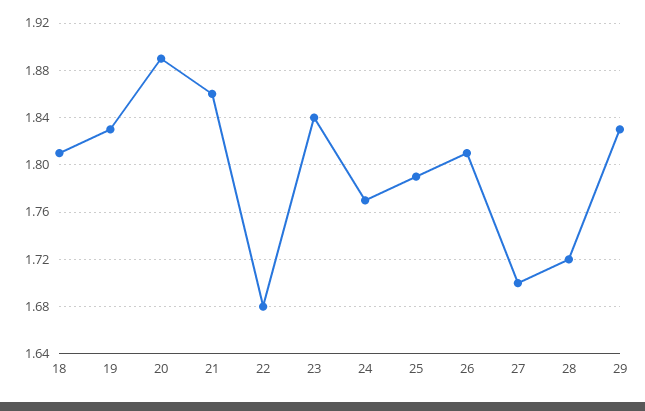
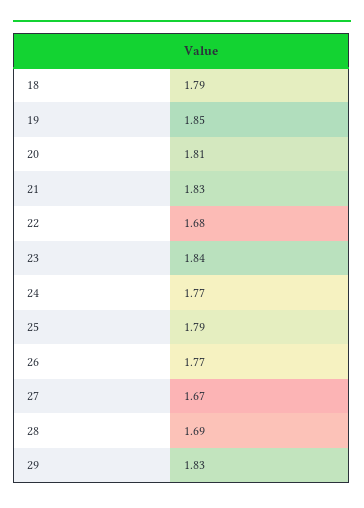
  {
-   "18": 1.81,
+   "18": 1.79,
-   "19": 1.83,
+   "19": 1.85,
-   "20": 1.89,
+   "20": 1.81,
-   "21": 1.86,
+   "21": 1.83,
    "22": 1.68,
    "23": 1.84,
    "24": 1.77,
    "25": 1.79,
-   "26": 1.81,
+   "26": 1.77,
-   "27": 1.7,
+   "27": 1.67,
-   "28": 1.72,
+   "28": 1.69,
    "29": 1.83
  }

